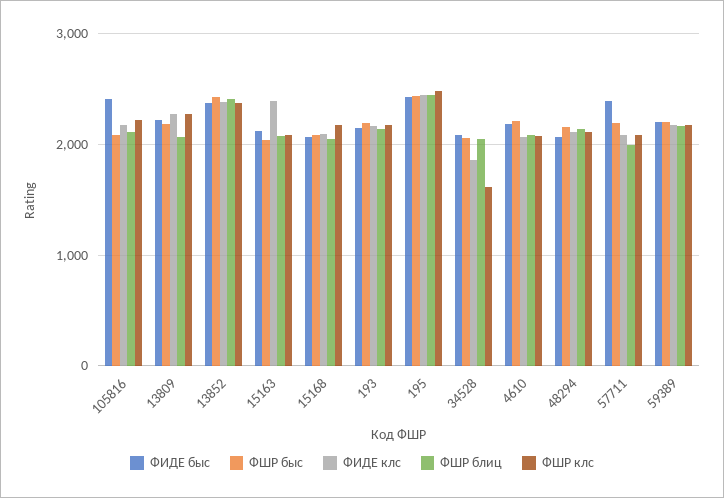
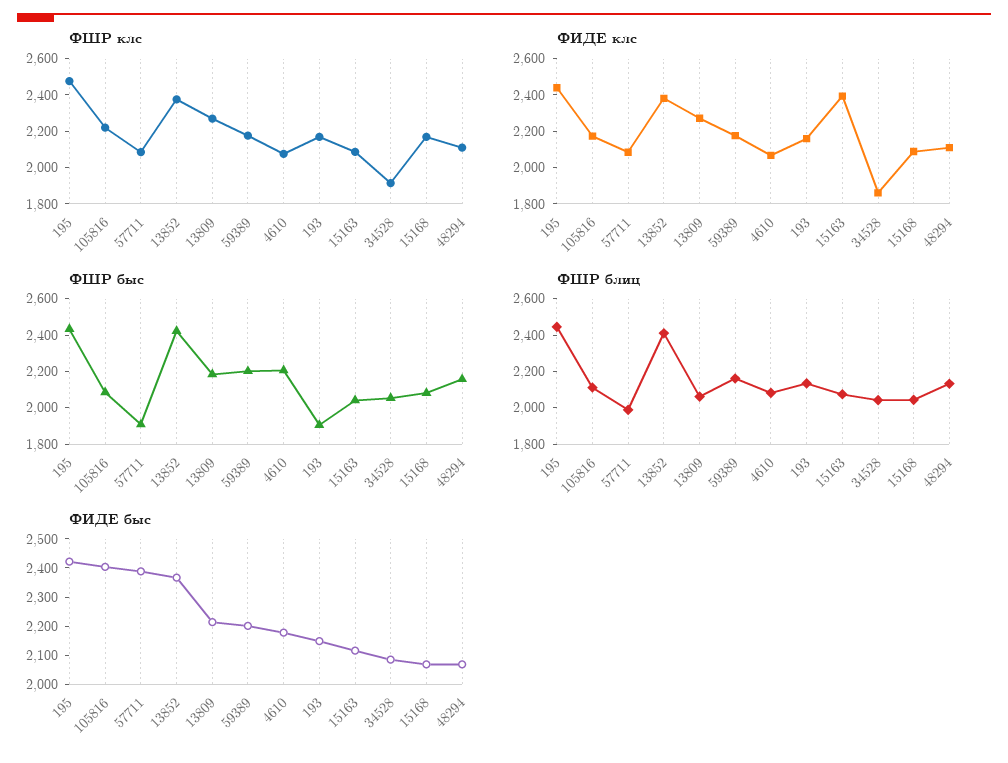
  {
    "ФИДЕ быс": {
      "105816": 2400,
      "13809": 2200,
      "13852": 2350,
      "15163": 2100,
      "15168": 2050,
      "193": 2150,
      "195": 2400,
      "34528": 2100,
      "4610": 2200,
      "48294": 2050,
      "57711": 2400,
      "59389": 2200
    },
    "ФШР быс": {
      "105816": 2100,
      "13809": 2200,
      "13852": 2400,
      "15163": 2050,
      "15168": 2100,
-     "193": 2200,
+     "193": 1900,
      "195": 2450,
      "34528": 2050,
      "4610": 2200,
      "48294": 2150,
-     "57711": 2200,
+     "57711": 1900,
      "59389": 2200
    },
    "ФИДЕ клс": {
      "105816": 2150,
      "13809": 2250,
      "13852": 2400,
      "15163": 2400,
      "15168": 2100,
      "193": 2150,
      "195": 2450,
      "34528": 1850,
      "4610": 2050,
      "48294": 2100,
      "57711": 2100,
      "59389": 2200
    },
    "ФШР блиц": {
      "105816": 2100,
      "13809": 2050,
      "13852": 2400,
      "15163": 2050,
      "15168": 2050,
      "193": 2150,
      "195": 2450,
      "34528": 2050,
      "4610": 2100,
      "48294": 2150,
      "57711": 2000,
      "59389": 2150
    },
    "ФШР клс": {
      "105816": 2200,
      "13809": 2250,
      "13852": 2400,
      "15163": 2100,
      "15168": 2150,
      "193": 2150,
      "195": 2500,
-     "34528": 1600,
+     "34528": 1900,
      "4610": 2100,
      "48294": 2100,
      "57711": 2100,
      "59389": 2200
    }
  }

